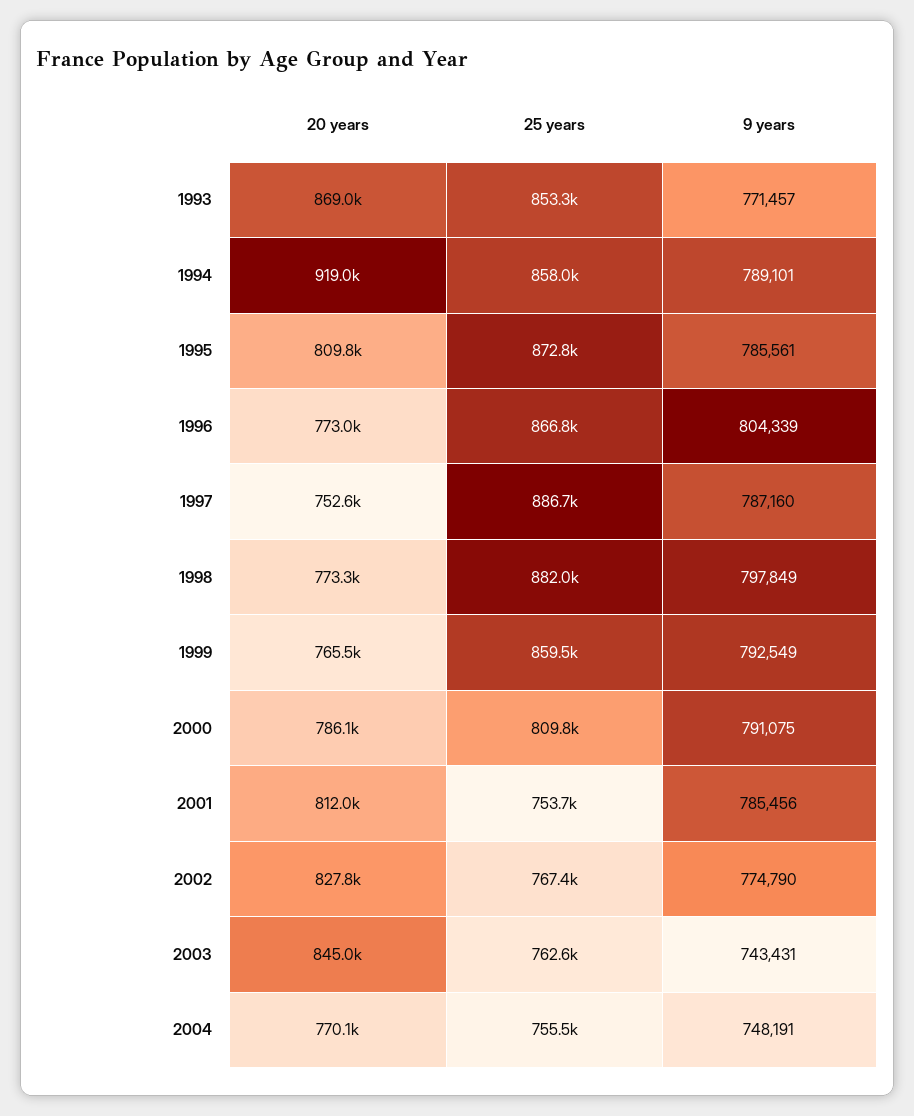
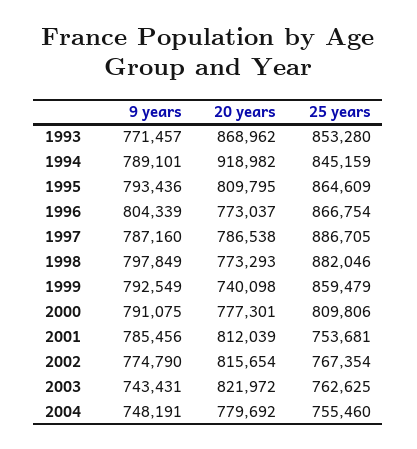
  {
    "20 years": {
      "1993": 868962,
      "1994": 918982,
      "1995": 809795,
      "1996": 773037,
-     "1997": 752600,
+     "1997": 786538,
      "1998": 773293,
-     "1999": 765500,
+     "1999": 740098,
-     "2000": 786100,
+     "2000": 777301,
      "2001": 812039,
-     "2002": 827800,
+     "2002": 815654,
-     "2003": 845000,
+     "2003": 821972,
-     "2004": 770100
+     "2004": 779692
    },
    "25 years": {
      "1993": 853280,
-     "1994": 858000,
+     "1994": 845159,
-     "1995": 872800,
+     "1995": 864609,
      "1996": 866754,
      "1997": 886705,
      "1998": 882046,
      "1999": 859479,
      "2000": 809806,
      "2001": 753681,
      "2002": 767354,
      "2003": 762625,
      "2004": 755460
    },
    "9 years": {
      "1993": 771457,
      "1994": 789101,
-     "1995": 785561,
+     "1995": 793436,
      "1996": 804339,
      "1997": 787160,
      "1998": 797849,
      "1999": 792549,
      "2000": 791075,
      "2001": 785456,
      "2002": 774790,
      "2003": 743431,
      "2004": 748191
    }
  }

